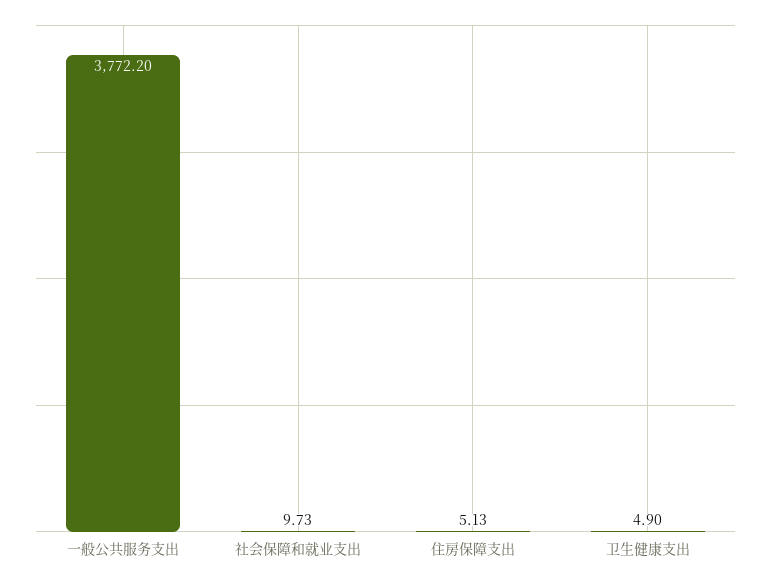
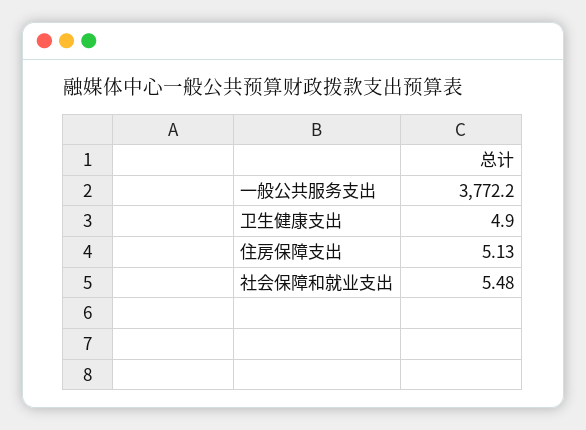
  {
    "一般公共服务支出": 3772.2,
-   "社会保障和就业支出": 9.73,
+   "社会保障和就业支出": 5.48,
    "住房保障支出": 5.13,
    "卫生健康支出": 4.9
  }

